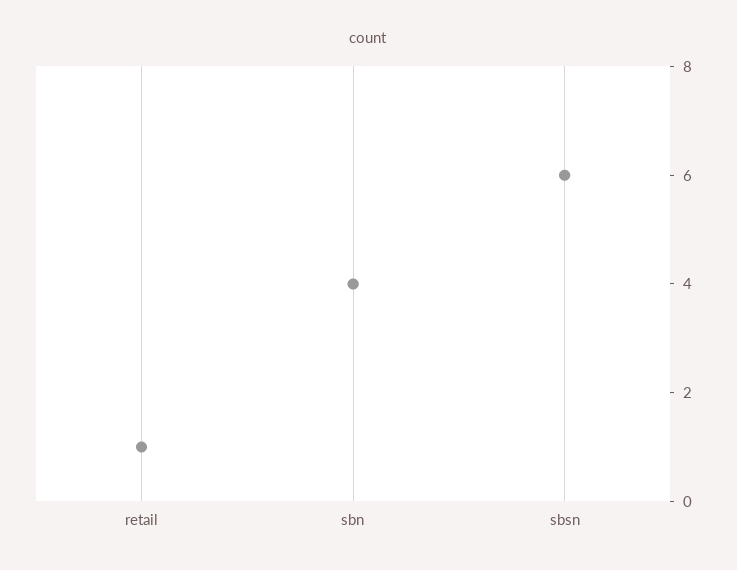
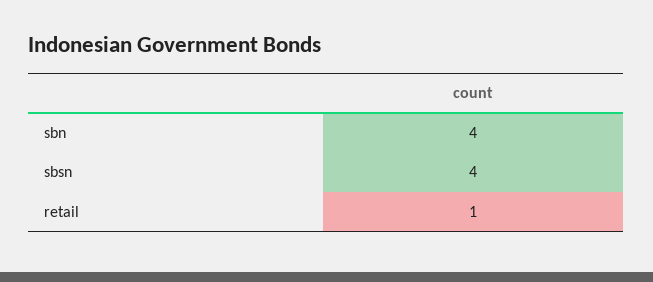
  {
    "retail": 1,
    "sbn": 4,
-   "sbsn": 6
+   "sbsn": 4
  }

